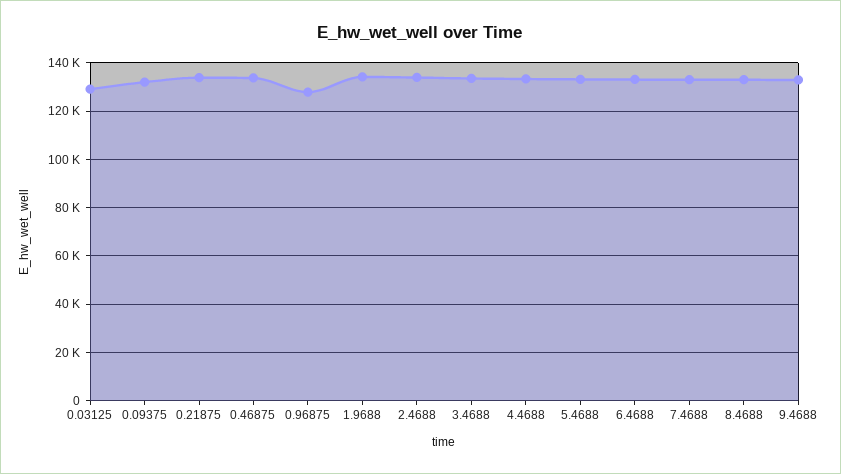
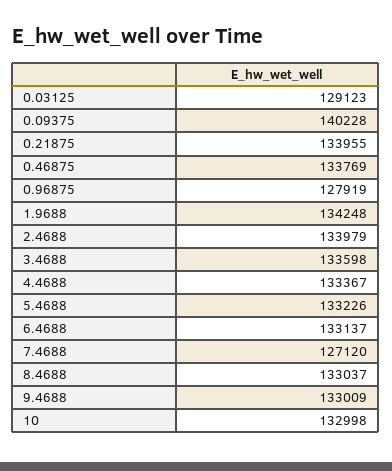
  {
    "0.03125": 129123,
-   "0.09375": 132500,
+   "0.09375": 140228,
    "0.21875": 133955,
    "0.46875": 133769,
    "0.96875": 127919,
    "1.9688": 134248,
    "2.4688": 133979,
    "3.4688": 133598,
    "4.4688": 133367,
    "5.4688": 133226,
    "6.4688": 133137,
-   "7.4688": 132500,
+   "7.4688": 127120,
    "8.4688": 133037,
-   "9.4688": 133009
+   "9.4688": 133009,
+   "10": 132998
  }

